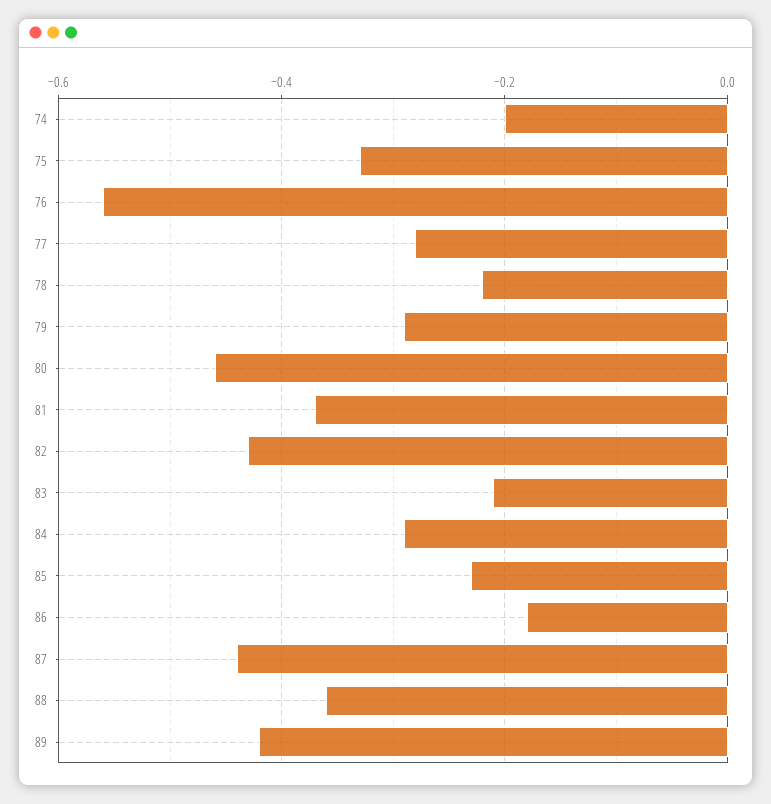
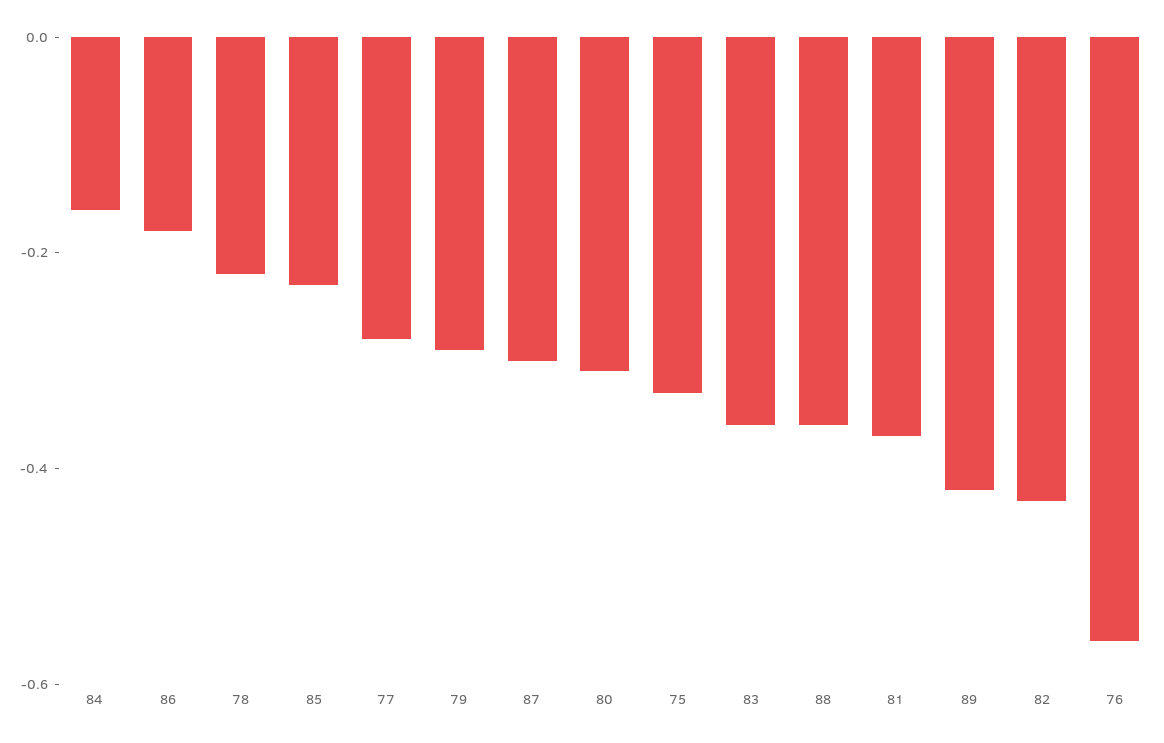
  {
-   "74": -0.2,
    "75": -0.35,
    "76": -0.55,
    "77": -0.3,
    "78": -0.2,
    "79": -0.3,
-   "80": -0.45,
+   "80": -0.3,
    "81": -0.35,
    "82": -0.45,
-   "83": -0.2,
+   "83": -0.35,
-   "84": -0.3,
+   "84": -0.15,
    "85": -0.25,
    "86": -0.2,
-   "87": -0.45,
+   "87": -0.3,
    "88": -0.35,
    "89": -0.4
  }

